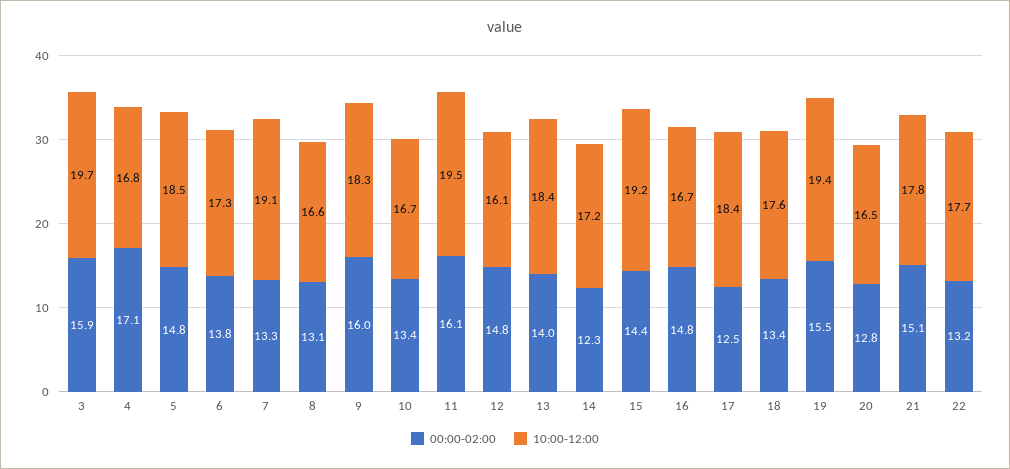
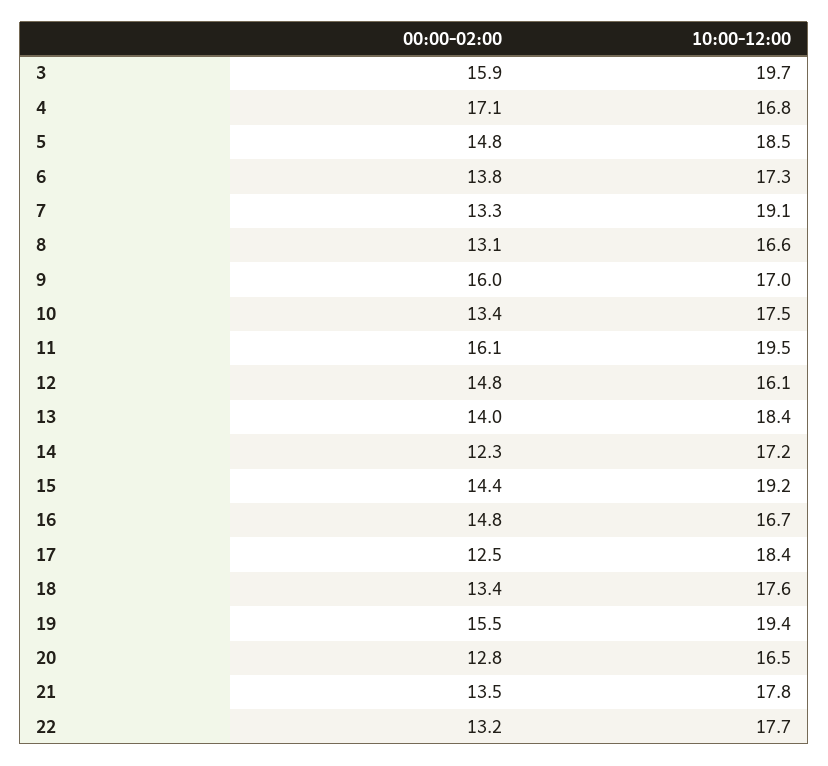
  {
    "00:00-02:00": {
      "3": 15.9,
      "4": 17.1,
      "5": 14.8,
      "6": 13.8,
      "7": 13.3,
      "8": 13.1,
      "9": 16,
      "10": 13.4,
      "11": 16.1,
      "12": 14.8,
      "13": 14,
      "14": 12.3,
      "15": 14.4,
      "16": 14.8,
      "17": 12.5,
      "18": 13.4,
      "19": 15.5,
      "20": 12.8,
-     "21": 15.1,
+     "21": 13.5,
      "22": 13.2
    },
    "10:00-12:00": {
      "3": 19.7,
      "4": 16.8,
      "5": 18.5,
      "6": 17.3,
      "7": 19.1,
      "8": 16.6,
-     "9": 18.3,
+     "9": 17,
-     "10": 16.7,
+     "10": 17.5,
      "11": 19.5,
      "12": 16.1,
      "13": 18.4,
      "14": 17.2,
      "15": 19.2,
      "16": 16.7,
      "17": 18.4,
      "18": 17.6,
      "19": 19.4,
      "20": 16.5,
      "21": 17.8,
      "22": 17.7
    }
  }

